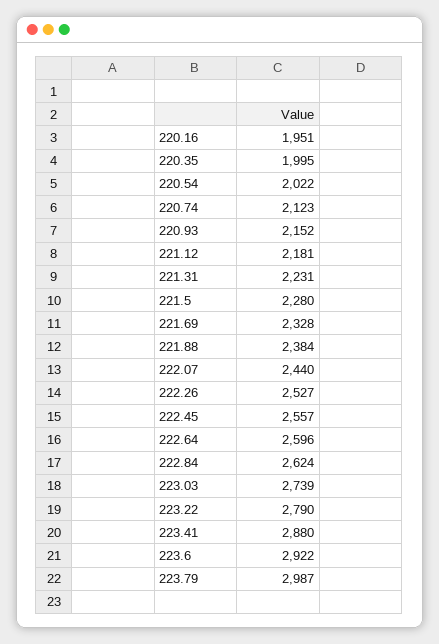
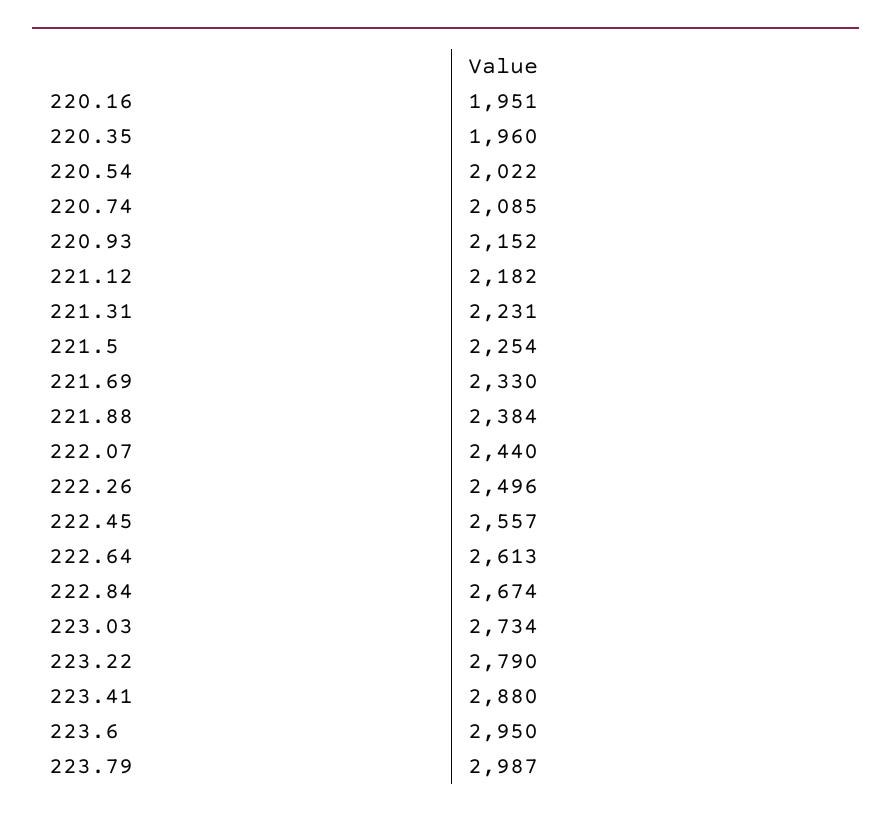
  {
    "220.16": 1951,
-   "220.35": 1995,
+   "220.35": 1960,
    "220.54": 2022,
-   "220.74": 2123,
+   "220.74": 2085,
    "220.93": 2152,
-   "221.12": 2181,
+   "221.12": 2182,
    "221.31": 2231,
-   "221.5": 2280,
+   "221.5": 2254,
-   "221.69": 2328,
+   "221.69": 2330,
    "221.88": 2384,
    "222.07": 2440,
-   "222.26": 2527,
+   "222.26": 2496,
    "222.45": 2557,
-   "222.64": 2596,
+   "222.64": 2613,
-   "222.84": 2624,
+   "222.84": 2674,
-   "223.03": 2739,
+   "223.03": 2734,
    "223.22": 2790,
    "223.41": 2880,
-   "223.6": 2922,
+   "223.6": 2950,
    "223.79": 2987
  }

